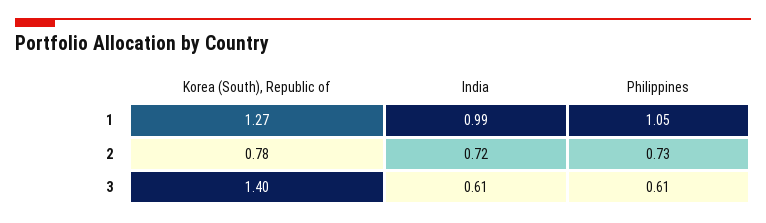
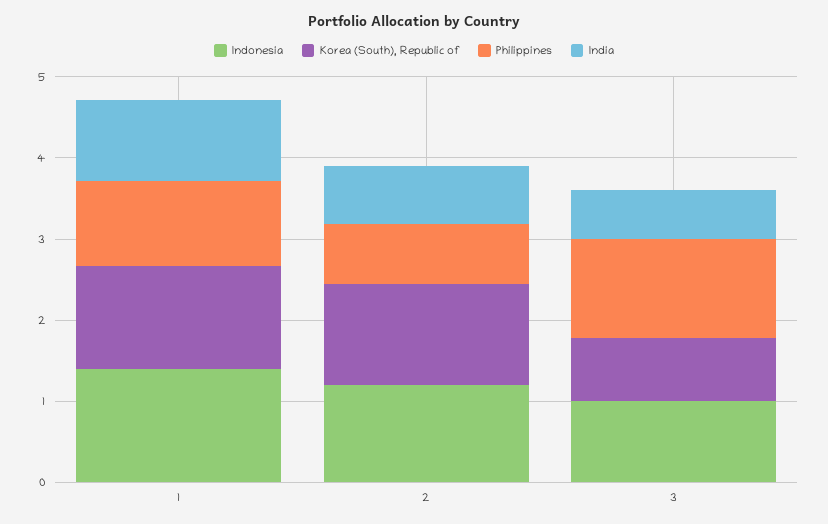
  {
    "Korea (South), Republic of": {
      "1": 1.27,
-     "2": 0.78,
+     "2": 1.2,
-     "3": 1.4
+     "3": 0.8
    },
    "India": {
      "1": 0.99,
      "2": 0.72,
      "3": 0.61
    },
    "Philippines": {
      "1": 1.05,
      "2": 0.73,
-     "3": 0.61
+     "3": 1.2
-   }
+   },
+   "Indonesia": {
+     "1": 1.4,
+     "2": 1.2,
+     "3": 1
+   }
  }

